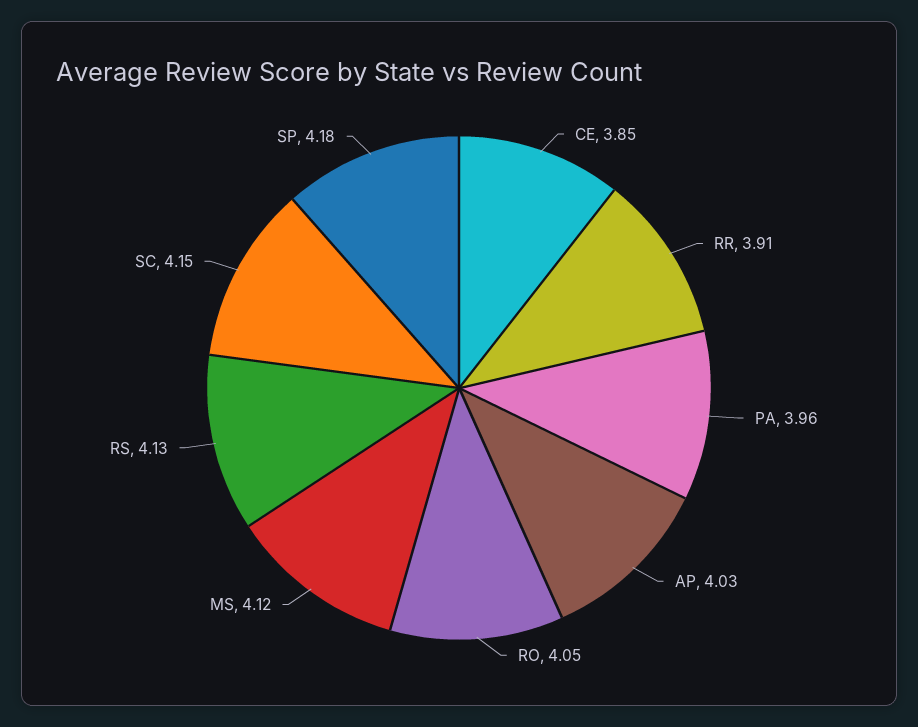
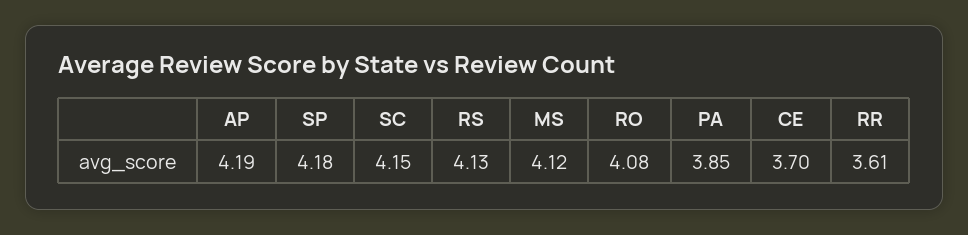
  {
-   "CE": 3.85,
+   "CE": 3.7,
-   "RR": 3.91,
+   "RR": 3.61,
-   "PA": 3.96,
+   "PA": 3.85,
-   "AP": 4.03,
+   "AP": 4.19,
-   "RO": 4.05,
+   "RO": 4.08,
    "MS": 4.12,
    "RS": 4.13,
    "SC": 4.15,
    "SP": 4.18
  }

